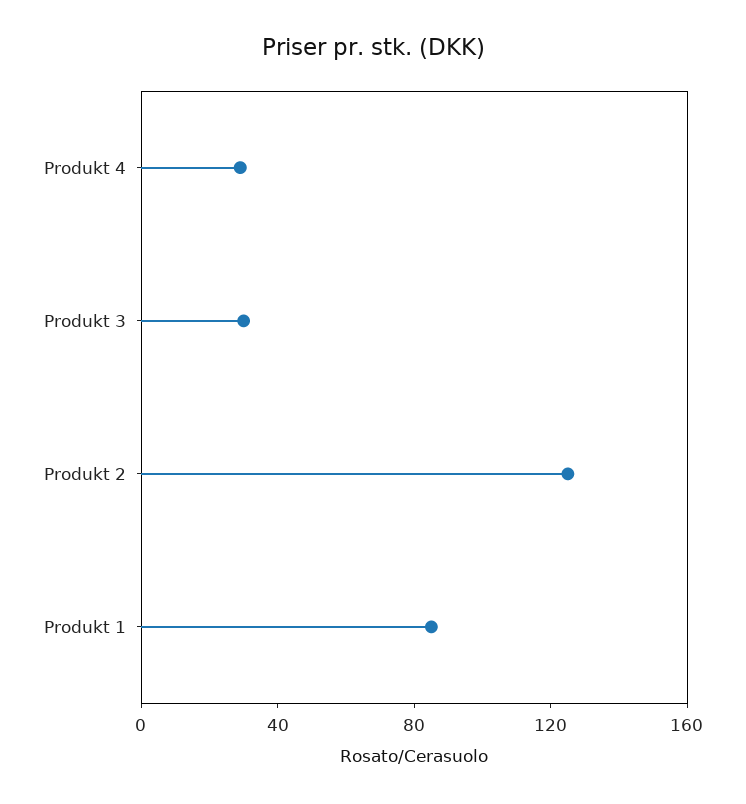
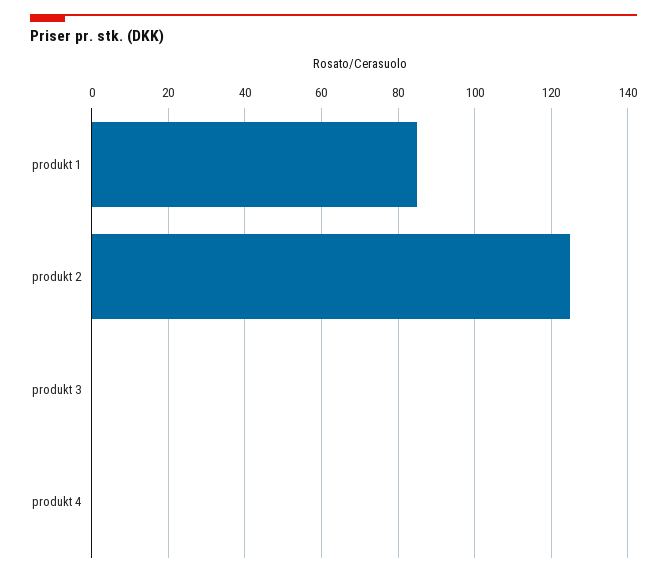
  {
-   "Produkt 4": 30,
+   "Produkt 4": 0,
-   "Produkt 3": 30,
+   "Produkt 3": 0,
    "Produkt 2": 125,
    "Produkt 1": 85
  }

